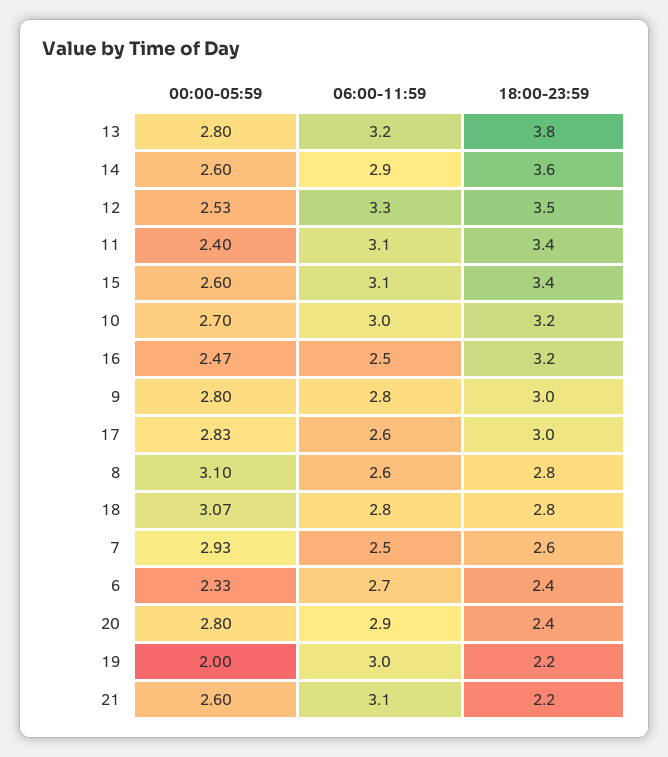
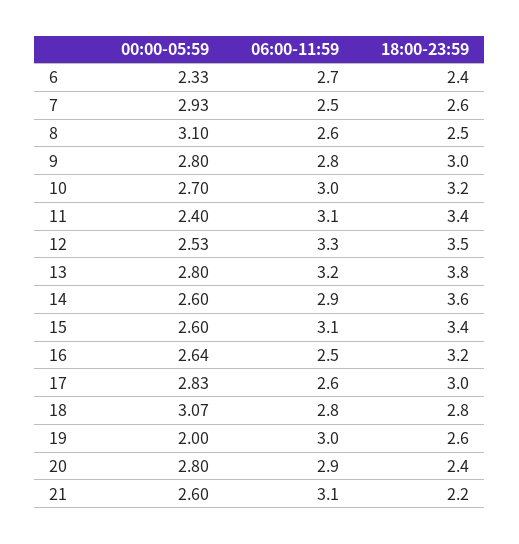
  {
    "00:00-05:59": {
      "13": 2.8,
      "14": 2.6,
      "12": 2.53,
      "11": 2.4,
      "15": 2.6,
      "10": 2.7,
-     "16": 2.47,
+     "16": 2.64,
      "9": 2.8,
      "17": 2.83,
      "8": 3.1,
      "18": 3.07,
      "7": 2.93,
      "6": 2.33,
      "20": 2.8,
      "19": 2,
      "21": 2.6
    },
    "06:00-11:59": {
      "13": 3.2,
      "14": 2.9,
      "12": 3.3,
      "11": 3.1,
      "15": 3.1,
      "10": 3,
      "16": 2.5,
      "9": 2.8,
      "17": 2.6,
      "8": 2.6,
      "18": 2.8,
      "7": 2.5,
      "6": 2.7,
      "20": 2.9,
      "19": 3,
      "21": 3.1
    },
    "18:00-23:59": {
      "13": 3.8,
      "14": 3.6,
      "12": 3.5,
      "11": 3.4,
      "15": 3.4,
      "10": 3.2,
      "16": 3.2,
      "9": 3,
      "17": 3,
-     "8": 2.8,
+     "8": 2.5,
      "18": 2.8,
      "7": 2.6,
      "6": 2.4,
      "20": 2.4,
-     "19": 2.2,
+     "19": 2.6,
      "21": 2.2
    }
  }

